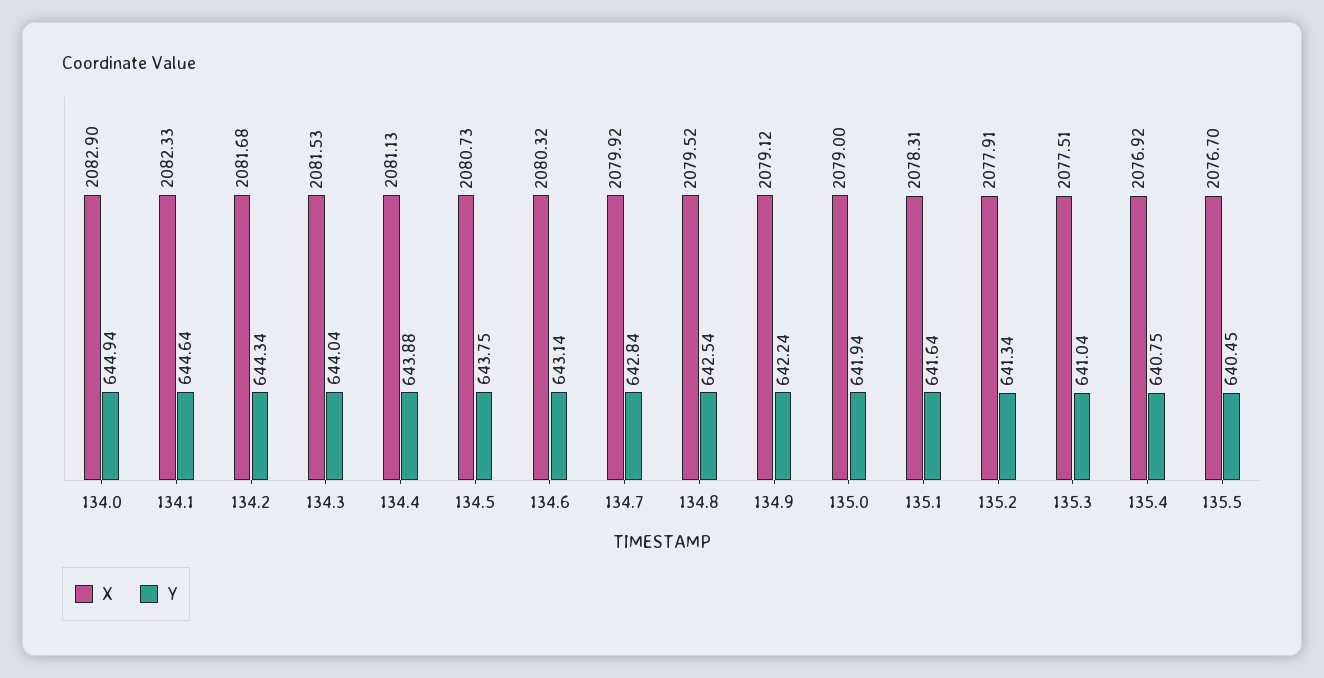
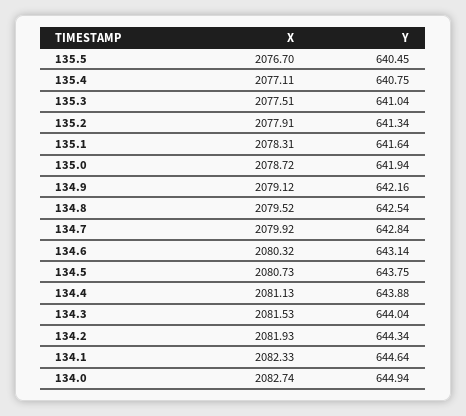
  {
    "X": {
-     "134.0": 2082.9,
+     "134.0": 2082.74,
      "134.1": 2082.33,
-     "134.2": 2081.68,
+     "134.2": 2081.93,
      "134.3": 2081.53,
      "134.4": 2081.13,
      "134.5": 2080.73,
      "134.6": 2080.32,
      "134.7": 2079.92,
      "134.8": 2079.52,
      "134.9": 2079.12,
-     "135.0": 2079,
+     "135.0": 2078.72,
      "135.1": 2078.31,
      "135.2": 2077.91,
      "135.3": 2077.51,
-     "135.4": 2076.92,
+     "135.4": 2077.11,
      "135.5": 2076.7
    },
    "Y": {
      "134.0": 644.94,
      "134.1": 644.64,
      "134.2": 644.34,
      "134.3": 644.04,
      "134.4": 643.88,
      "134.5": 643.75,
      "134.6": 643.14,
      "134.7": 642.84,
      "134.8": 642.54,
-     "134.9": 642.24,
+     "134.9": 642.16,
      "135.0": 641.94,
      "135.1": 641.64,
      "135.2": 641.34,
      "135.3": 641.04,
      "135.4": 640.75,
      "135.5": 640.45
    }
  }

